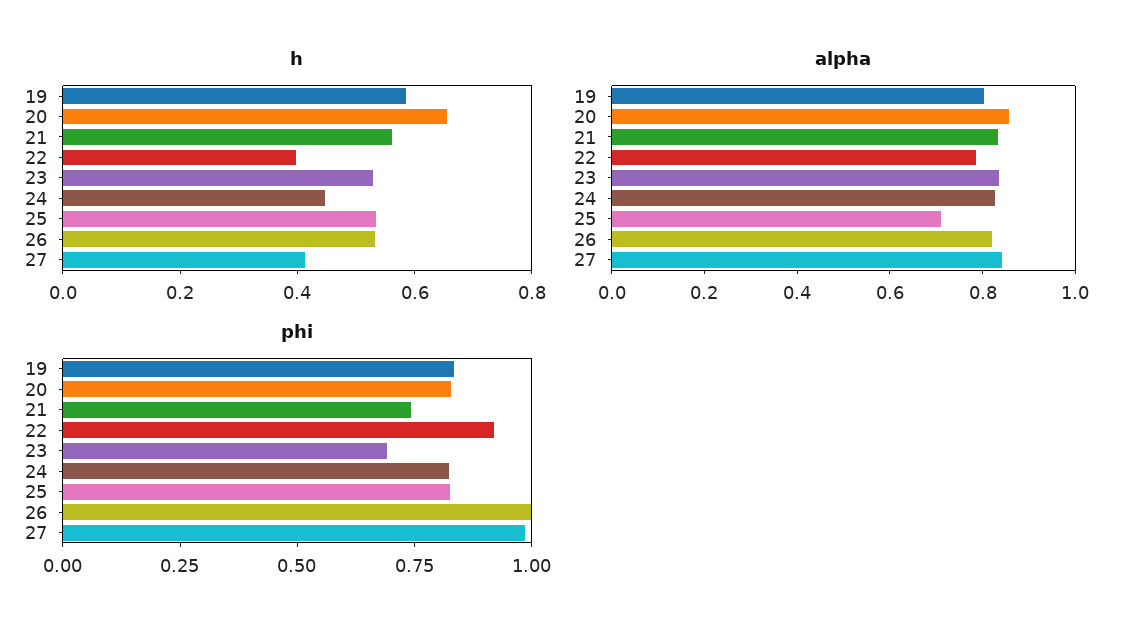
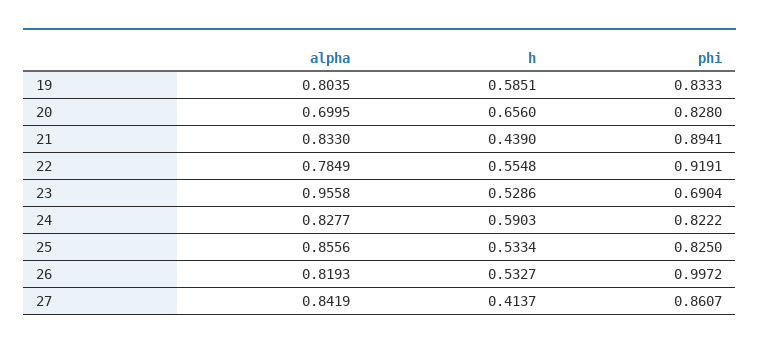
  {
    "h": {
      "19": 0.5851,
      "20": 0.656,
-     "21": 0.55,
+     "21": 0.439,
-     "22": 0.4,
+     "22": 0.5548,
      "23": 0.5286,
-     "24": 0.45,
+     "24": 0.5903,
      "25": 0.5334,
      "26": 0.5327,
      "27": 0.4137
    },
    "alpha": {
      "19": 0.8035,
-     "20": 0.85,
+     "20": 0.6995,
      "21": 0.833,
      "22": 0.7849,
-     "23": 0.85,
+     "23": 0.9558,
      "24": 0.8277,
-     "25": 0.7,
+     "25": 0.8556,
      "26": 0.8193,
      "27": 0.8419
    },
    "phi": {
      "19": 0.8333,
      "20": 0.828,
-     "21": 0.75,
+     "21": 0.8941,
      "22": 0.9191,
      "23": 0.6904,
      "24": 0.8222,
      "25": 0.825,
      "26": 0.9972,
-     "27": 1
+     "27": 0.8607
    }
  }

